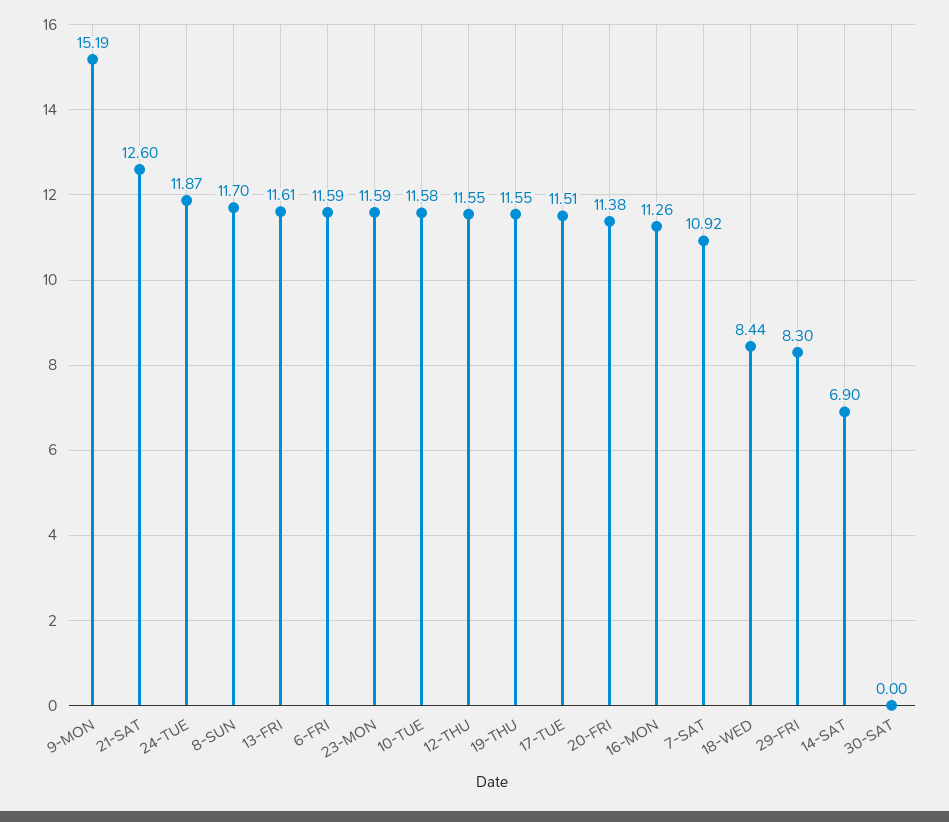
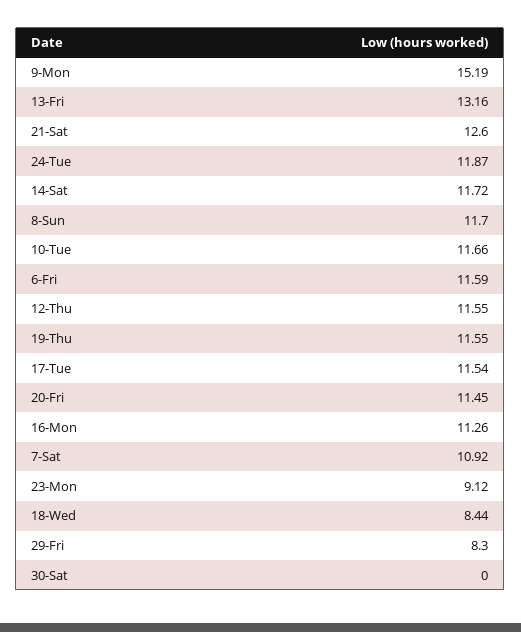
  {
    "9-MON": 15.19,
    "21-SAT": 12.6,
    "24-TUE": 11.87,
    "8-SUN": 11.7,
-   "13-FRI": 11.61,
+   "13-FRI": 13.16,
    "6-FRI": 11.59,
-   "23-MON": 11.59,
+   "23-MON": 9.12,
-   "10-TUE": 11.58,
+   "10-TUE": 11.66,
    "12-THU": 11.55,
    "19-THU": 11.55,
-   "17-TUE": 11.51,
+   "17-TUE": 11.54,
-   "20-FRI": 11.38,
+   "20-FRI": 11.45,
    "16-MON": 11.26,
    "7-SAT": 10.92,
    "18-WED": 8.44,
    "29-FRI": 8.3,
-   "14-SAT": 6.9,
+   "14-SAT": 11.72,
    "30-SAT": 0
  }

